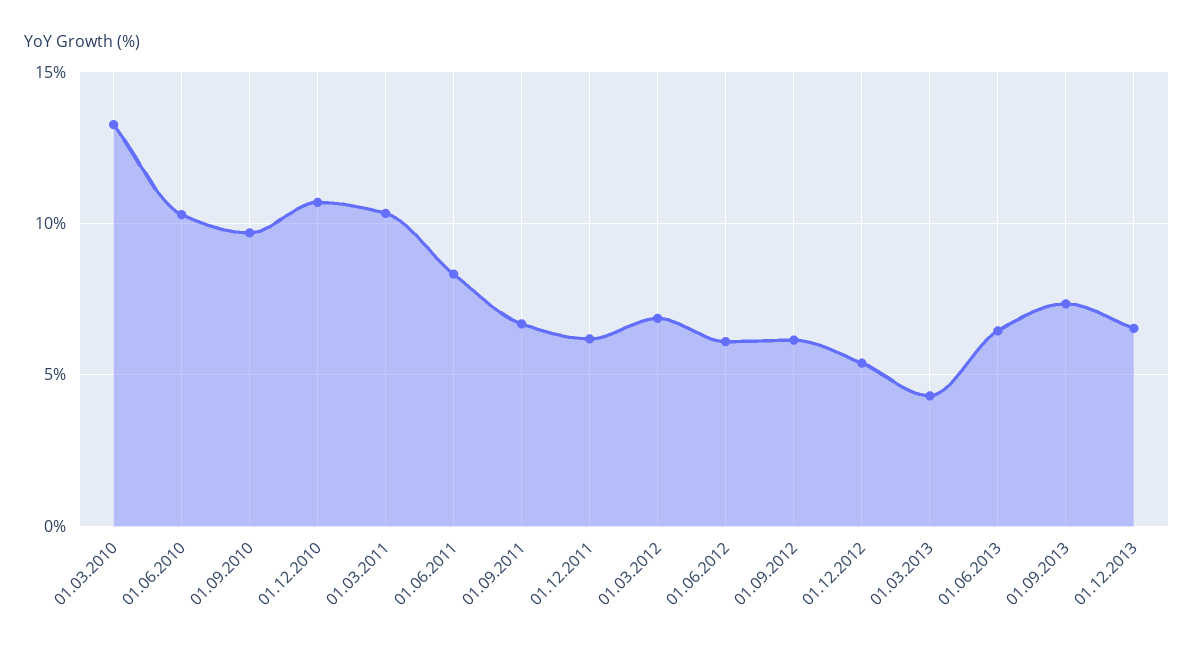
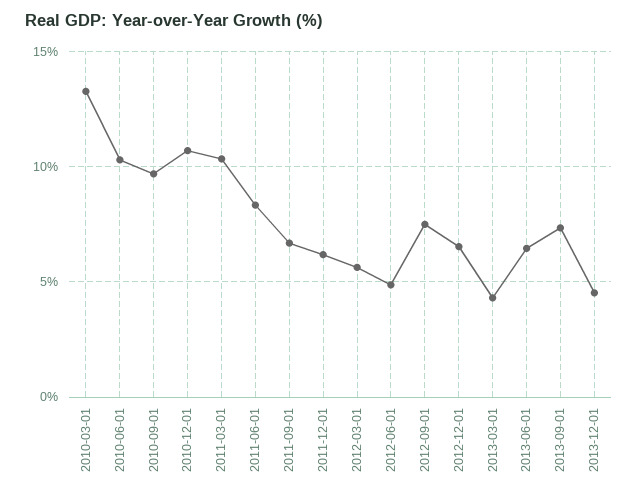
  {
    "01.03.2010": 13.5,
    "01.06.2010": 10.5,
    "01.09.2010": 9.5,
    "01.12.2010": 10.5,
    "01.03.2011": 10.5,
    "01.06.2011": 8.5,
    "01.09.2011": 6.5,
    "01.12.2011": 6,
-   "01.03.2012": 7,
+   "01.03.2012": 5.5,
-   "01.06.2012": 6,
+   "01.06.2012": 5,
-   "01.09.2012": 6,
+   "01.09.2012": 7.5,
-   "01.12.2012": 5.5,
+   "01.12.2012": 6.5,
    "01.03.2013": 4.5,
    "01.06.2013": 6.5,
    "01.09.2013": 7.5,
-   "01.12.2013": 6.5
+   "01.12.2013": 4.5
  }

